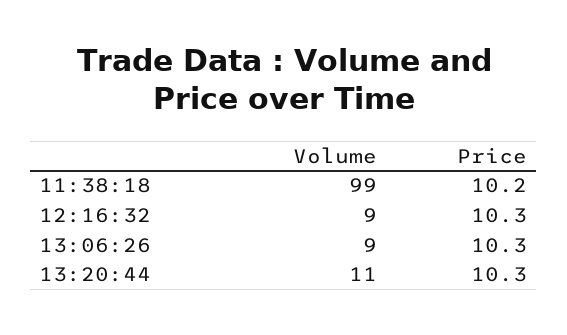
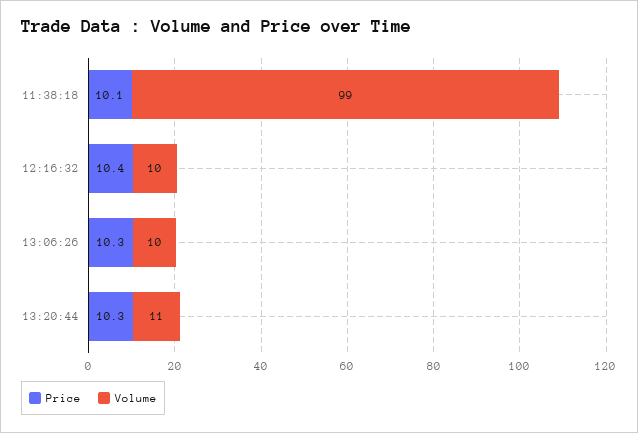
  {
    "Volume": {
      "11:38:18": 99,
-     "12:16:32": 9,
+     "12:16:32": 10,
-     "13:06:26": 9,
+     "13:06:26": 10,
      "13:20:44": 11
    },
    "Price": {
-     "11:38:18": 10.2,
+     "11:38:18": 10.1,
-     "12:16:32": 10.3,
+     "12:16:32": 10.4,
      "13:06:26": 10.3,
      "13:20:44": 10.3
    }
  }

